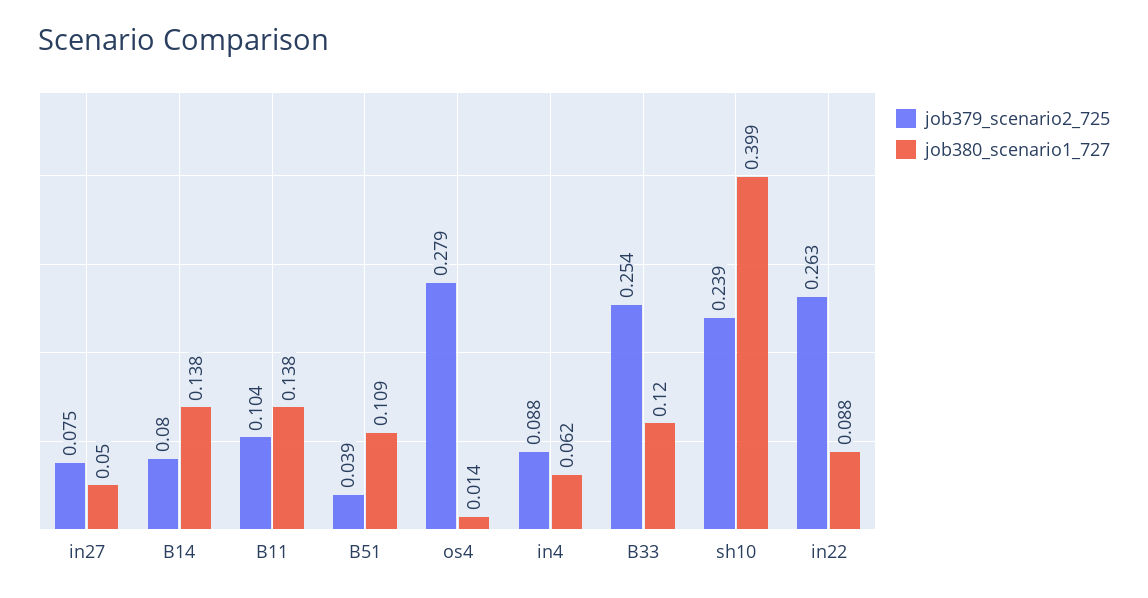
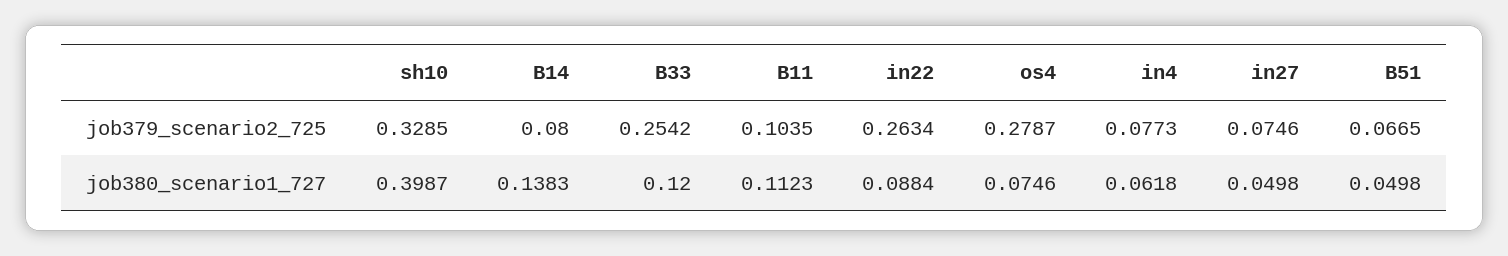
  {
    "job379_scenario2_725": {
      "in27": 0.0746,
      "B14": 0.08,
      "B11": 0.1035,
-     "B51": 0.039,
+     "B51": 0.0665,
      "os4": 0.2787,
-     "in4": 0.088,
+     "in4": 0.0773,
      "B33": 0.2542,
-     "sh10": 0.239,
+     "sh10": 0.3285,
      "in22": 0.2634
    },
    "job380_scenario1_727": {
      "in27": 0.0498,
      "B14": 0.1383,
-     "B11": 0.138,
+     "B11": 0.1123,
-     "B51": 0.109,
+     "B51": 0.0498,
-     "os4": 0.014,
+     "os4": 0.0746,
      "in4": 0.0618,
      "B33": 0.12,
      "sh10": 0.3987,
      "in22": 0.0884
    }
  }

